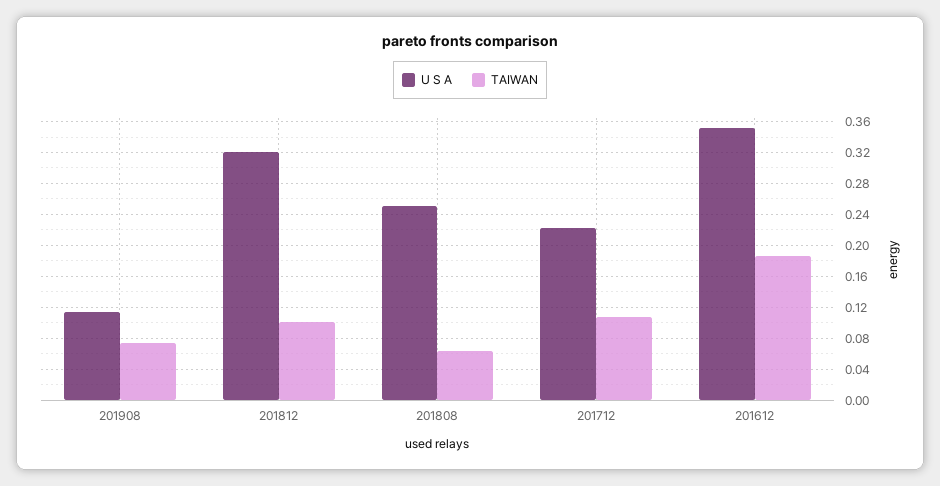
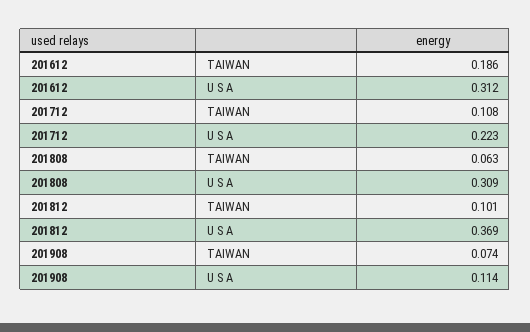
  {
    "U S A": {
      "201908": 0.114,
-     "201812": 0.32,
+     "201812": 0.369,
-     "201808": 0.25,
+     "201808": 0.309,
      "201712": 0.223,
-     "201612": 0.35
+     "201612": 0.312
    },
    "TAIWAN": {
      "201908": 0.074,
      "201812": 0.101,
      "201808": 0.063,
      "201712": 0.108,
      "201612": 0.186
    }
  }

